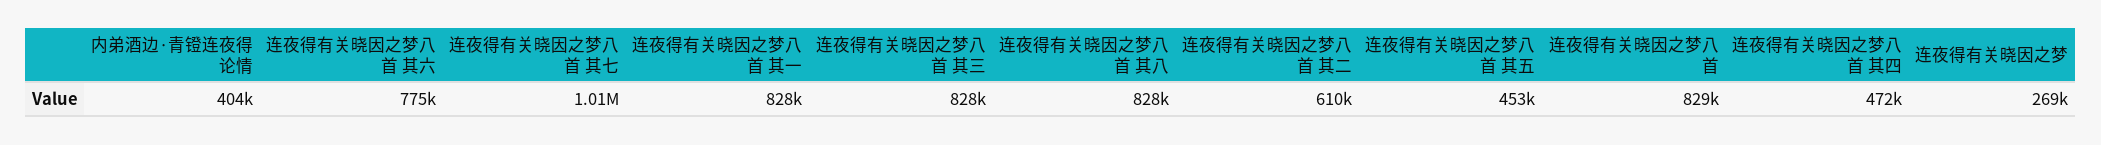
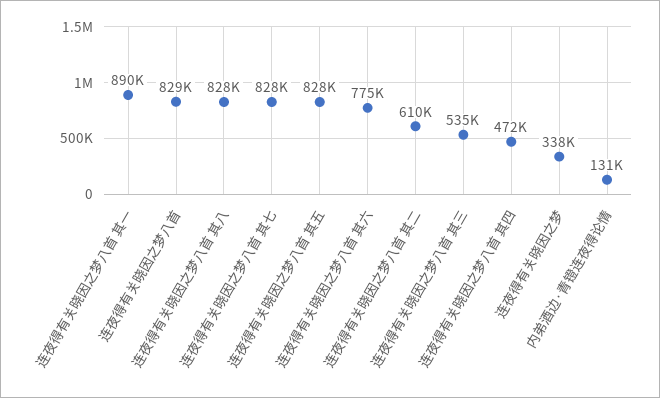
  {
-   "内弟酒边·青镫连夜得论情": 404000,
+   "内弟酒边·青镫连夜得论情": 131000,
    "连夜得有关晓因之梦八首 其六": 775000,
-   "连夜得有关晓因之梦八首 其七": 1010000,
+   "连夜得有关晓因之梦八首 其七": 828000,
-   "连夜得有关晓因之梦八首 其一": 828000,
+   "连夜得有关晓因之梦八首 其一": 890000,
-   "连夜得有关晓因之梦八首 其三": 828000,
+   "连夜得有关晓因之梦八首 其三": 535000,
    "连夜得有关晓因之梦八首 其八": 828000,
    "连夜得有关晓因之梦八首 其二": 610000,
-   "连夜得有关晓因之梦八首 其五": 453000,
+   "连夜得有关晓因之梦八首 其五": 828000,
    "连夜得有关晓因之梦八首": 829000,
    "连夜得有关晓因之梦八首 其四": 472000,
-   "连夜得有关晓因之梦": 269000
+   "连夜得有关晓因之梦": 338000
  }

